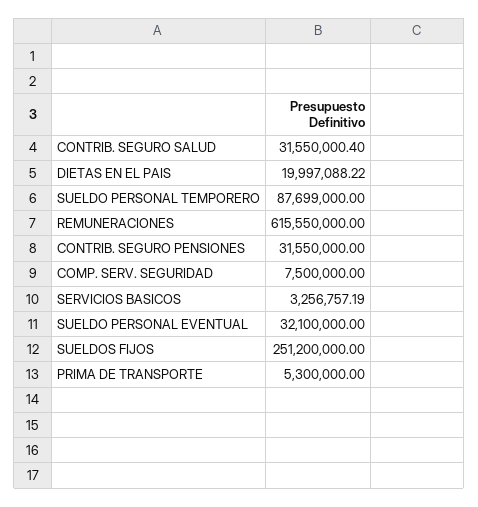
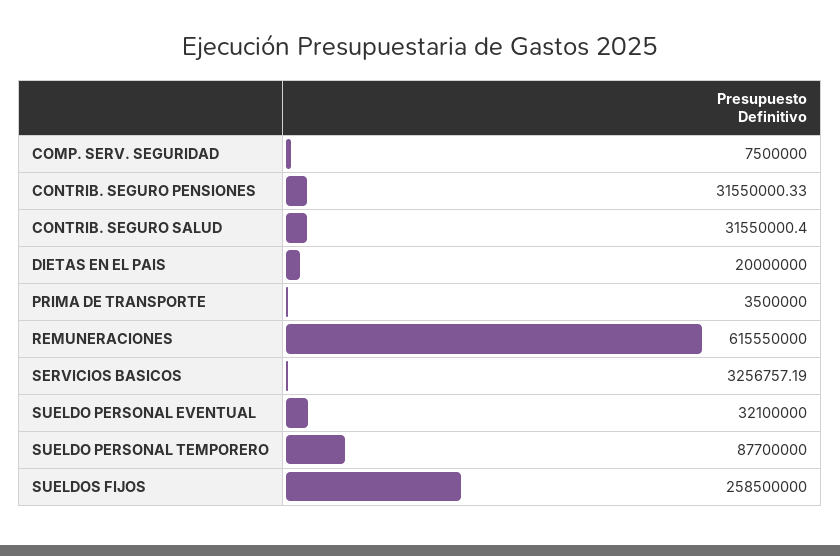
  {
    "CONTRIB. SEGURO SALUD": 31550000.4,
-   "DIETAS EN EL PAIS": 19997088.22,
+   "DIETAS EN EL PAIS": 20000000,
-   "SUELDO PERSONAL TEMPORERO": 87699000,
+   "SUELDO PERSONAL TEMPORERO": 87700000,
    "REMUNERACIONES": 615550000,
-   "CONTRIB. SEGURO PENSIONES": 31550000,
+   "CONTRIB. SEGURO PENSIONES": 31550000.33,
    "COMP. SERV. SEGURIDAD": 7500000,
    "SERVICIOS BASICOS": 3256757.19,
    "SUELDO PERSONAL EVENTUAL": 32100000,
-   "SUELDOS FIJOS": 251200000,
+   "SUELDOS FIJOS": 258500000,
-   "PRIMA DE TRANSPORTE": 5300000
+   "PRIMA DE TRANSPORTE": 3500000
  }

